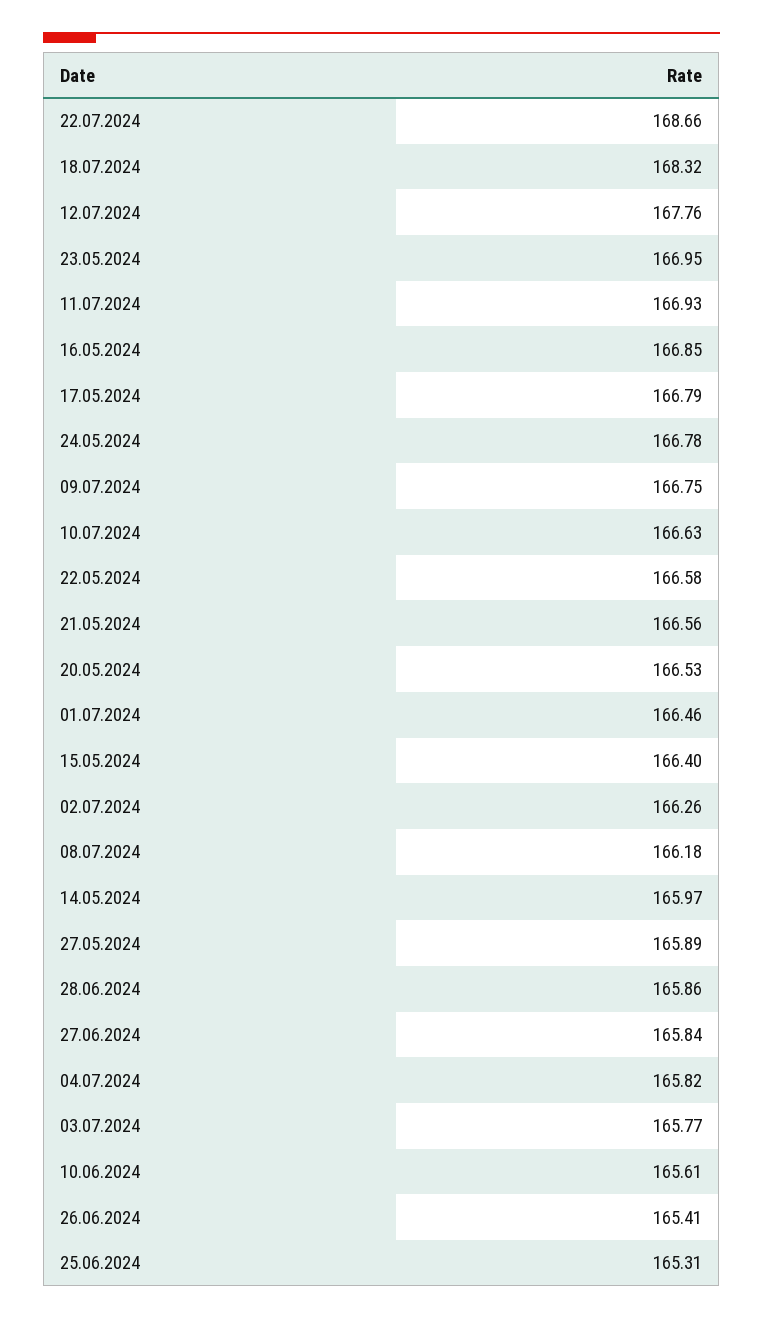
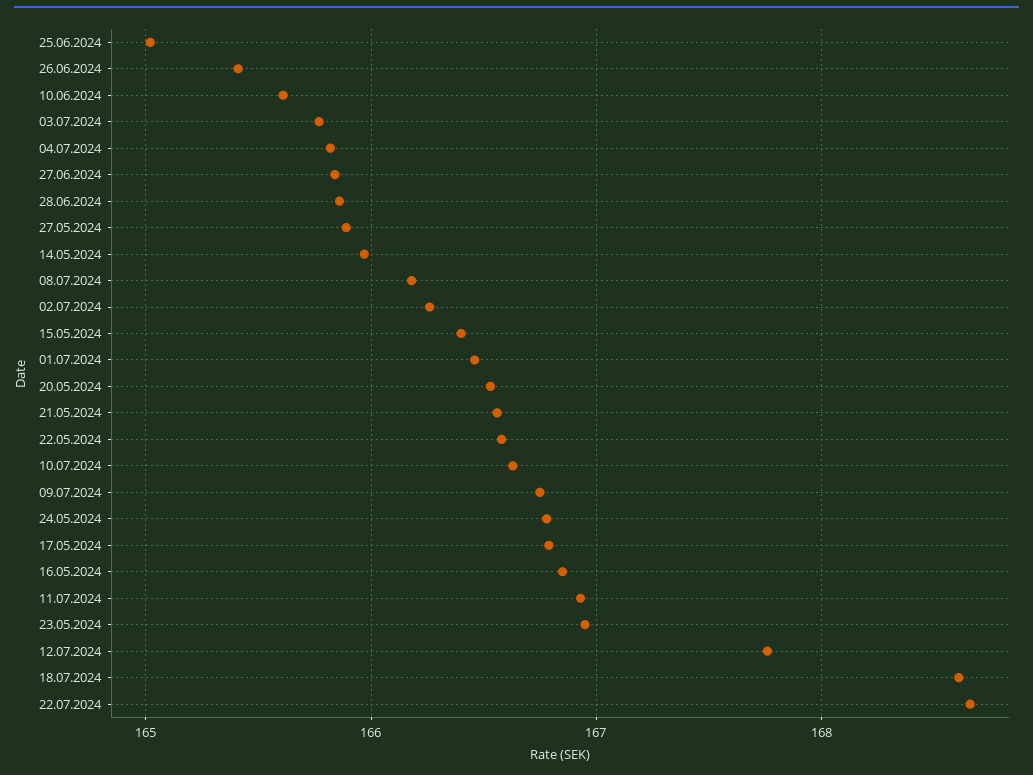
  {
    "22.07.2024": 168.66,
-   "18.07.2024": 168.32,
+   "18.07.2024": 168.6,
    "12.07.2024": 167.76,
    "23.05.2024": 166.95,
    "11.07.2024": 166.93,
    "16.05.2024": 166.85,
    "17.05.2024": 166.79,
    "24.05.2024": 166.78,
    "09.07.2024": 166.75,
    "10.07.2024": 166.63,
    "22.05.2024": 166.58,
    "21.05.2024": 166.56,
    "20.05.2024": 166.53,
    "01.07.2024": 166.46,
    "15.05.2024": 166.4,
    "02.07.2024": 166.26,
    "08.07.2024": 166.18,
    "14.05.2024": 165.97,
    "27.05.2024": 165.89,
    "28.06.2024": 165.86,
    "27.06.2024": 165.84,
    "04.07.2024": 165.82,
    "03.07.2024": 165.77,
    "10.06.2024": 165.61,
    "26.06.2024": 165.41,
-   "25.06.2024": 165.31
+   "25.06.2024": 165
  }

